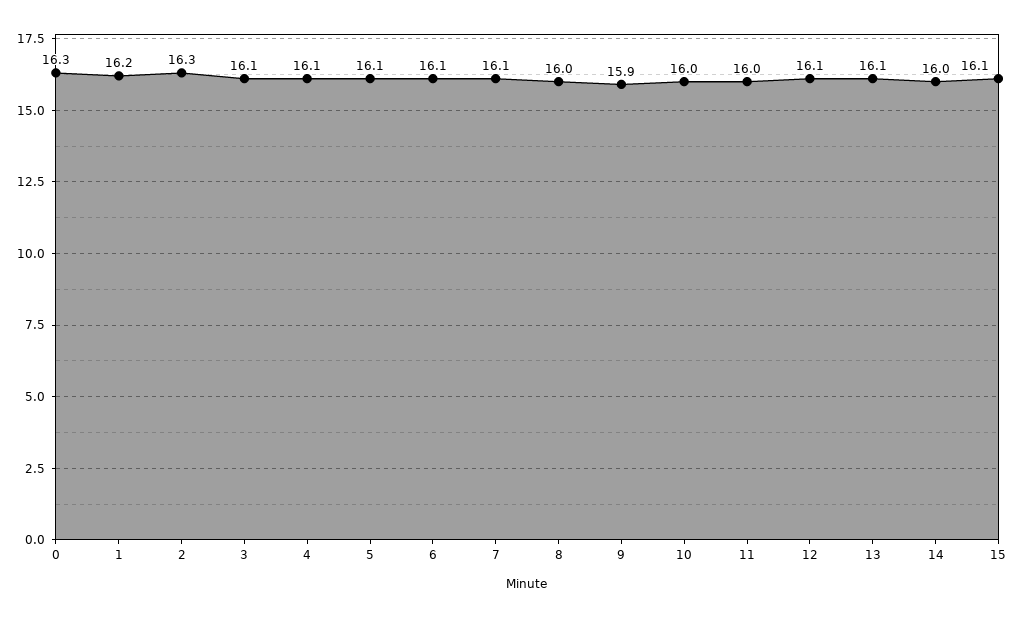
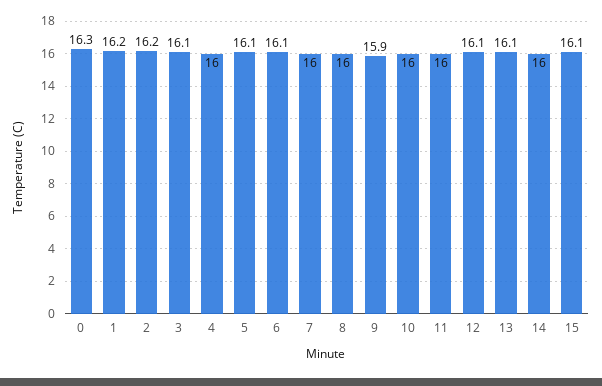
  {
    "0": 16.3,
    "1": 16.2,
-   "2": 16.3,
+   "2": 16.2,
    "3": 16.1,
-   "4": 16.1,
+   "4": 16,
    "5": 16.1,
    "6": 16.1,
-   "7": 16.1,
+   "7": 16,
    "8": 16,
    "9": 15.9,
    "10": 16,
    "11": 16,
    "12": 16.1,
    "13": 16.1,
    "14": 16,
    "15": 16.1
  }

